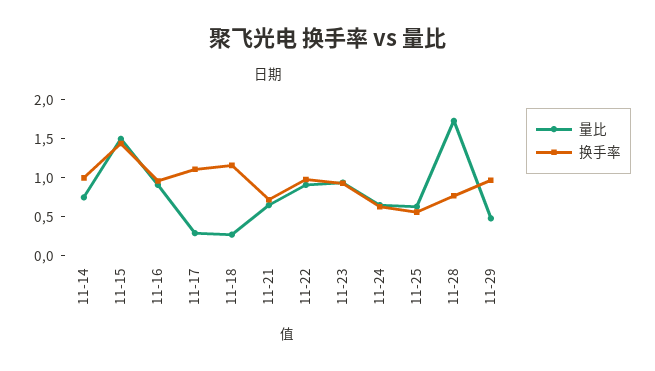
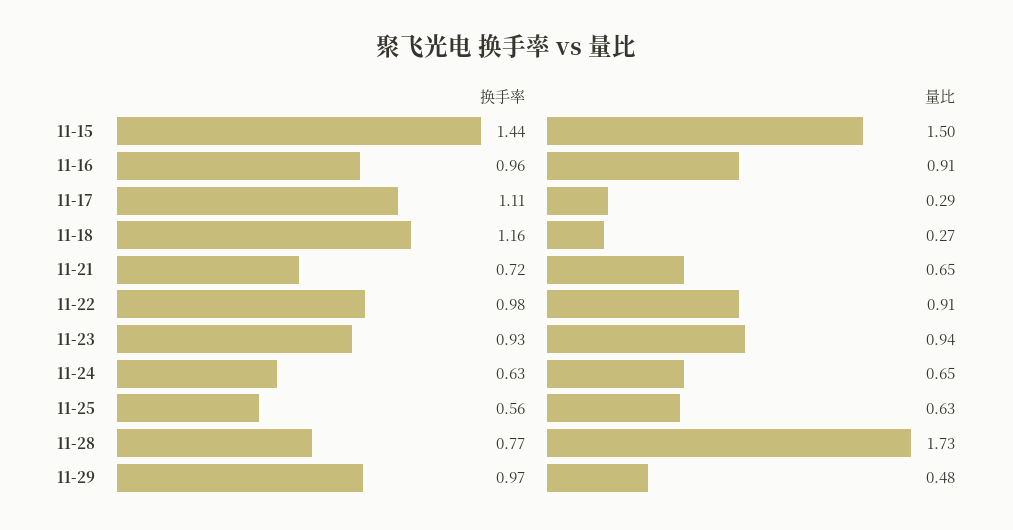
  {
    "量比": {
-     "11-14": 0.75,
      "11-15": 1.5,
      "11-16": 0.91,
      "11-17": 0.29,
      "11-18": 0.27,
      "11-21": 0.65,
      "11-22": 0.91,
      "11-23": 0.94,
      "11-24": 0.65,
      "11-25": 0.63,
      "11-28": 1.73,
      "11-29": 0.48
    },
    "换手率": {
-     "11-14": 1,
      "11-15": 1.44,
      "11-16": 0.96,
      "11-17": 1.11,
      "11-18": 1.16,
      "11-21": 0.72,
      "11-22": 0.98,
      "11-23": 0.93,
      "11-24": 0.63,
      "11-25": 0.56,
      "11-28": 0.77,
      "11-29": 0.97
    }
  }

